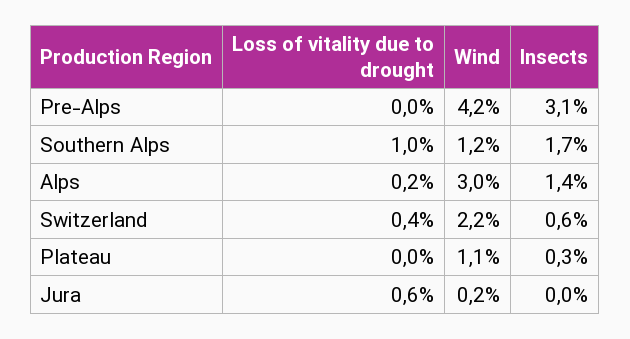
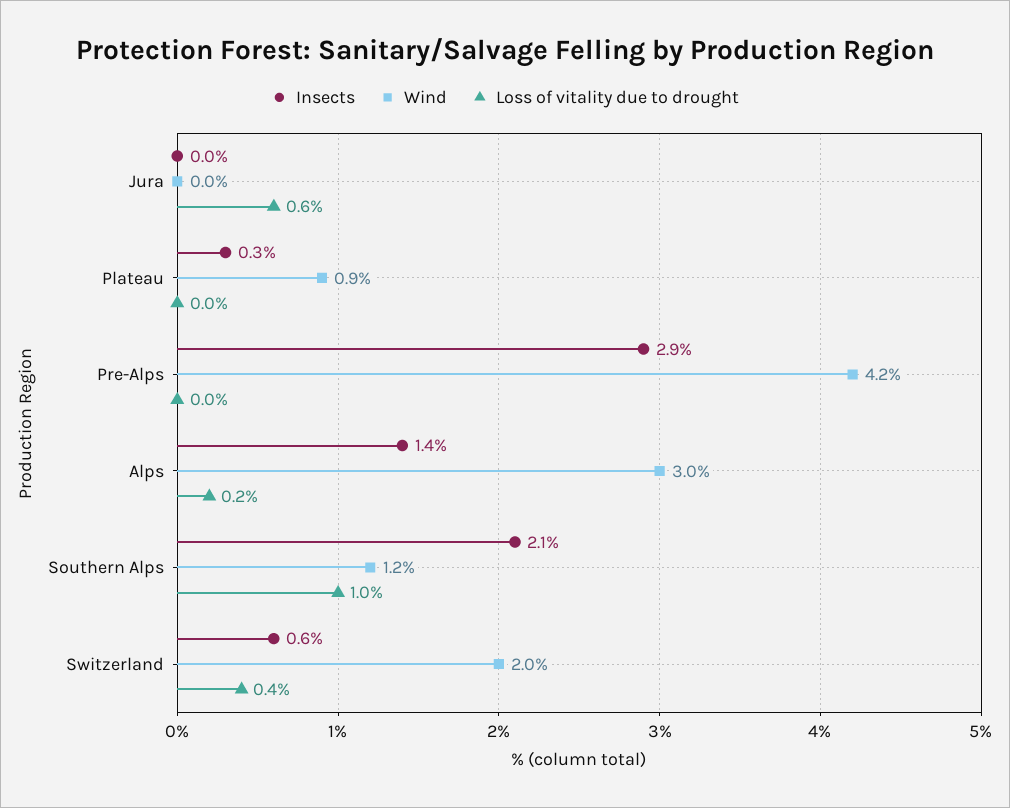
  {
    "Loss of vitality due to drought": {
      "Pre-Alps": 0,
      "Southern Alps": 1,
      "Alps": 0.2,
      "Switzerland": 0.4,
      "Plateau": 0,
      "Jura": 0.6
    },
    "Wind": {
      "Pre-Alps": 4.2,
      "Southern Alps": 1.2,
      "Alps": 3,
-     "Switzerland": 2.2,
+     "Switzerland": 2,
-     "Plateau": 1.1,
+     "Plateau": 0.9,
-     "Jura": 0.2
+     "Jura": 0
    },
    "Insects": {
-     "Pre-Alps": 3.1,
+     "Pre-Alps": 2.9,
-     "Southern Alps": 1.7,
+     "Southern Alps": 2.1,
      "Alps": 1.4,
      "Switzerland": 0.6,
      "Plateau": 0.3,
      "Jura": 0
    }
  }

